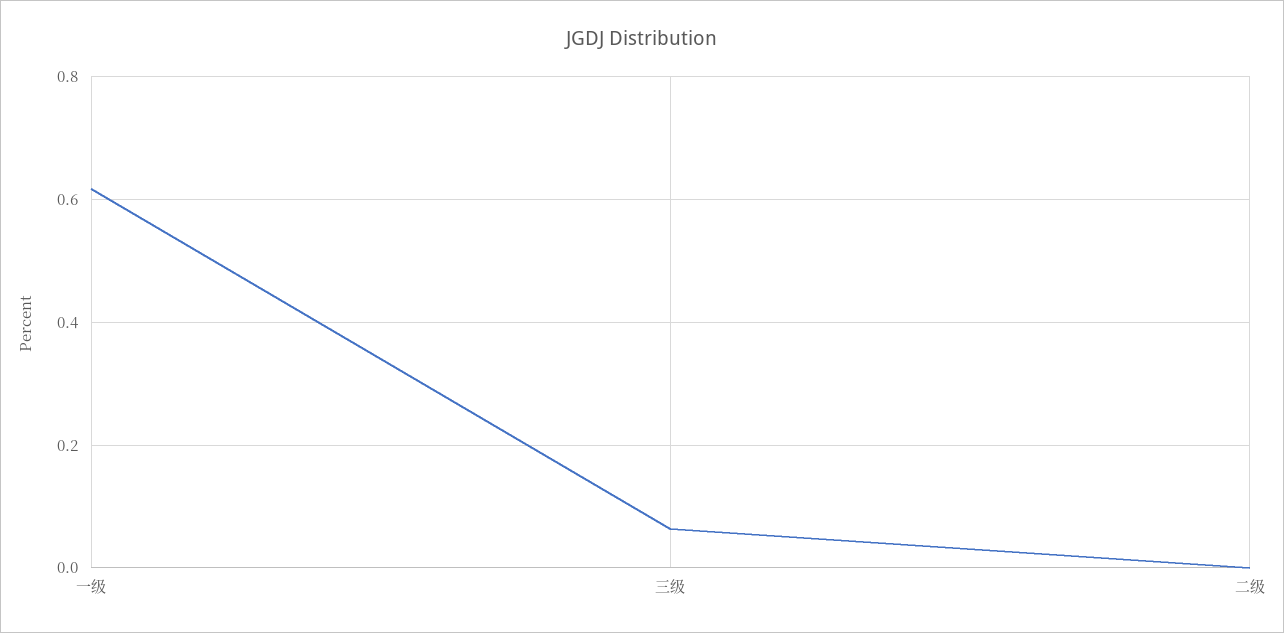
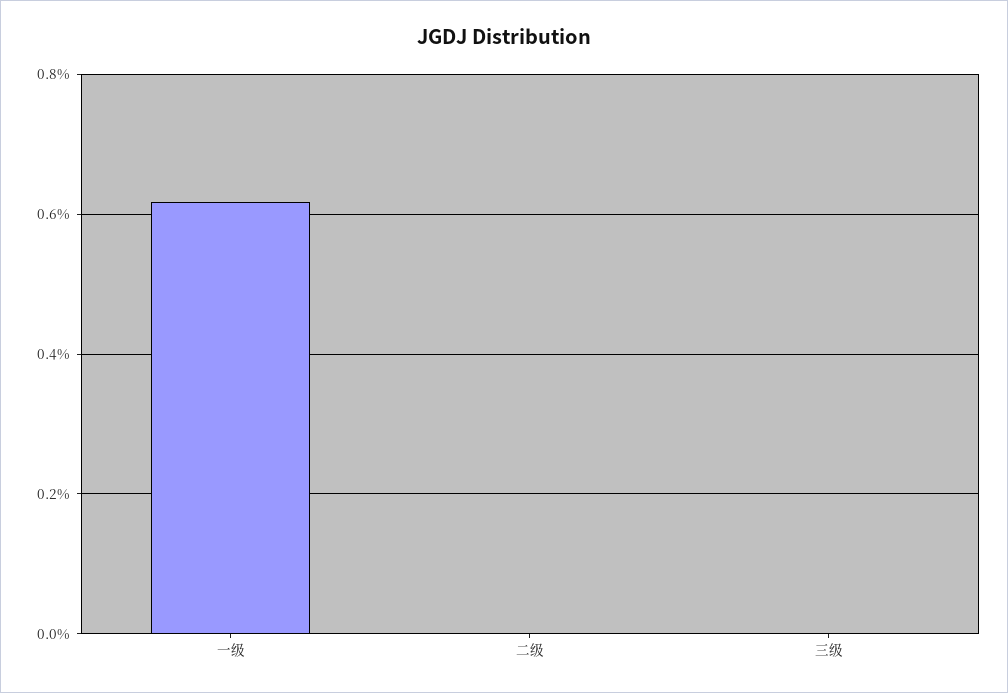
  {
    "一级": 0.62,
-   "三级": 0.06,
+   "三级": 0,
    "二级": 0
  }

